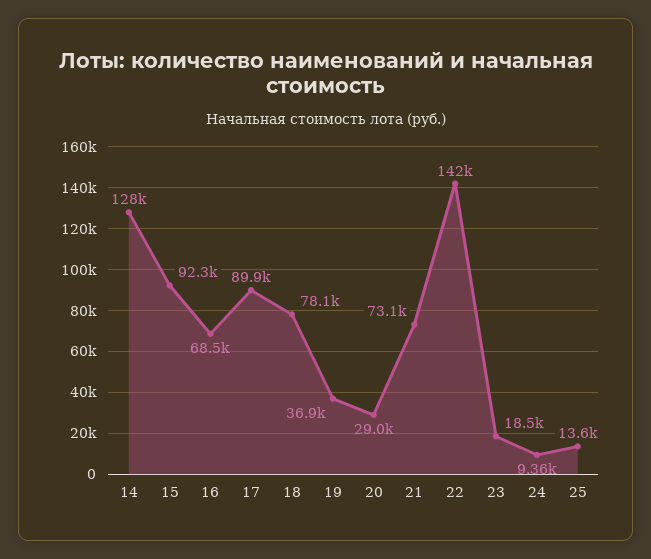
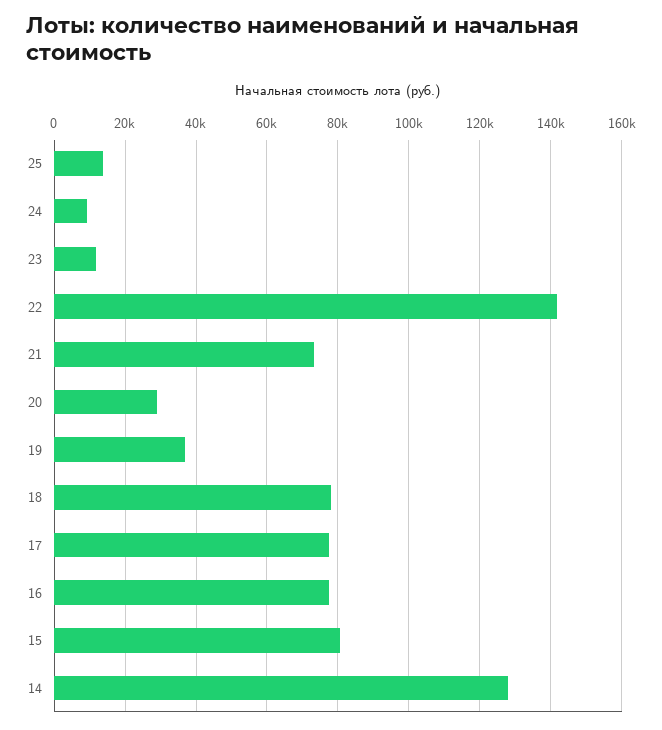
  {
    "14": 128000,
-   "15": 92300,
+   "15": 80000,
-   "16": 68500,
+   "16": 78000,
-   "17": 89900,
+   "17": 78000,
    "18": 78100,
    "19": 36900,
    "20": 29000,
    "21": 73100,
    "22": 142000,
-   "23": 18500,
+   "23": 12000,
    "24": 9360,
    "25": 13600
  }

